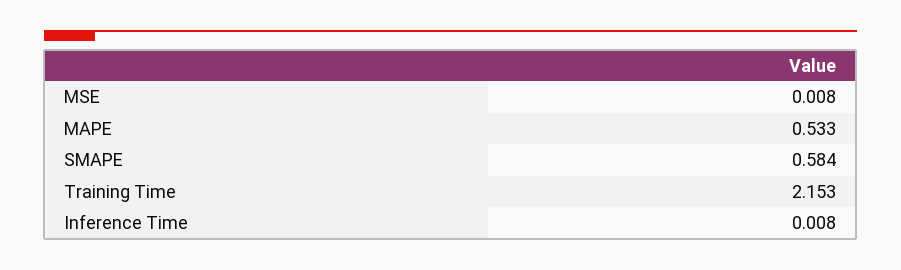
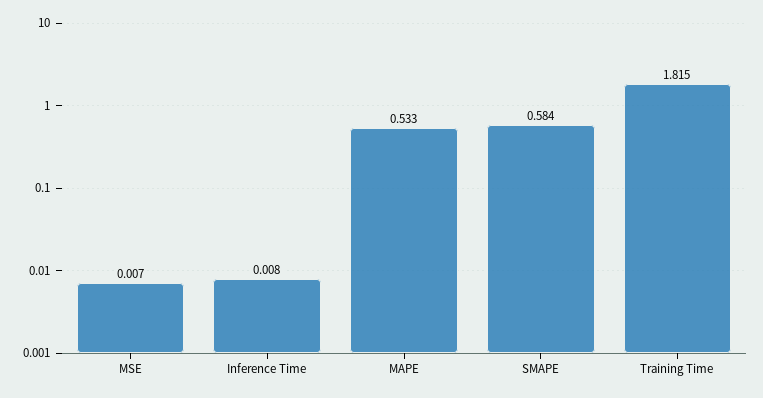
  {
-   "MSE": 0.008,
+   "MSE": 0.007,
    "MAPE": 0.533,
    "SMAPE": 0.584,
-   "Training Time": 2.153,
+   "Training Time": 1.815,
    "Inference Time": 0.008
  }

